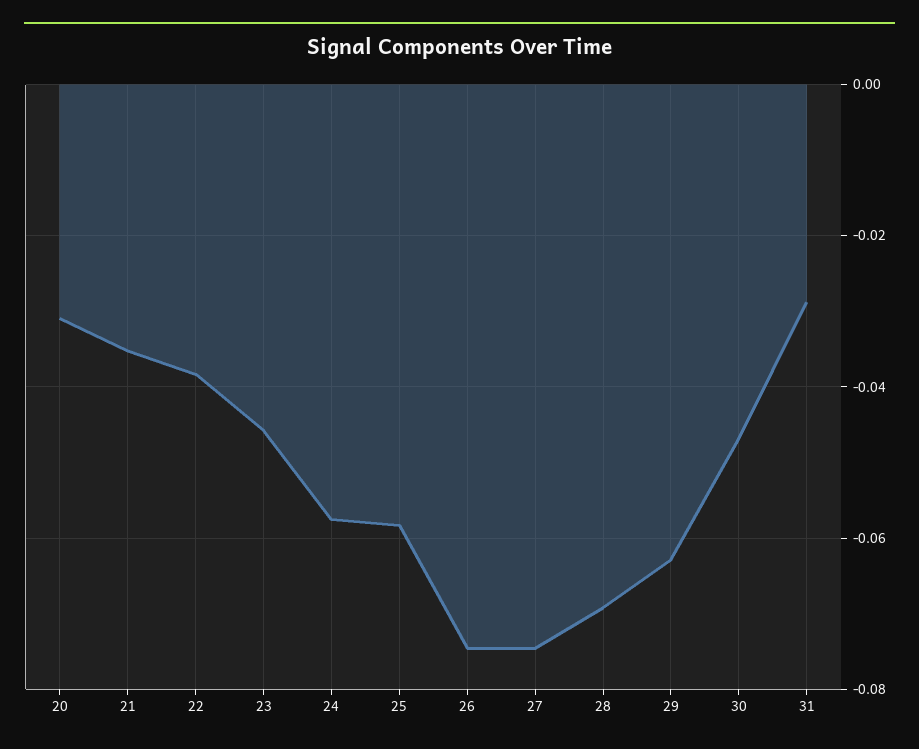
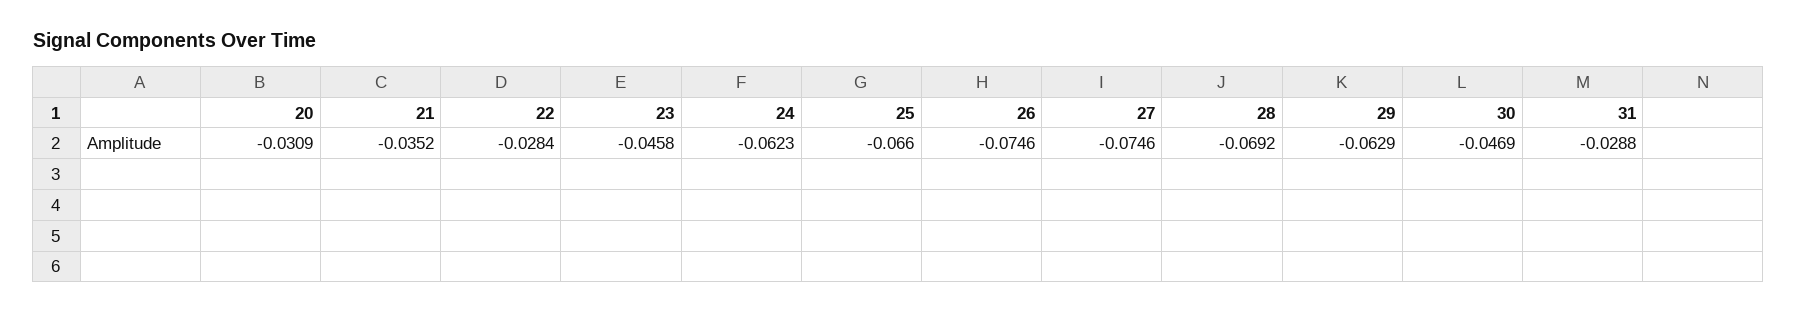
  {
    "20": -0.0309,
    "21": -0.0352,
-   "22": -0.038,
+   "22": -0.0284,
    "23": -0.0458,
-   "24": -0.058,
+   "24": -0.0623,
-   "25": -0.058,
+   "25": -0.066,
    "26": -0.0746,
    "27": -0.0746,
    "28": -0.0692,
    "29": -0.0629,
    "30": -0.0469,
    "31": -0.0288
  }

